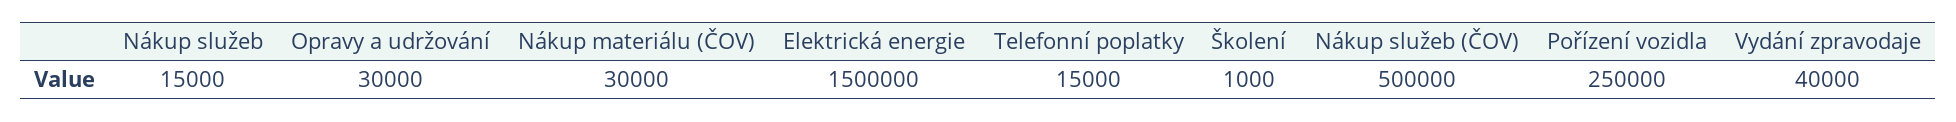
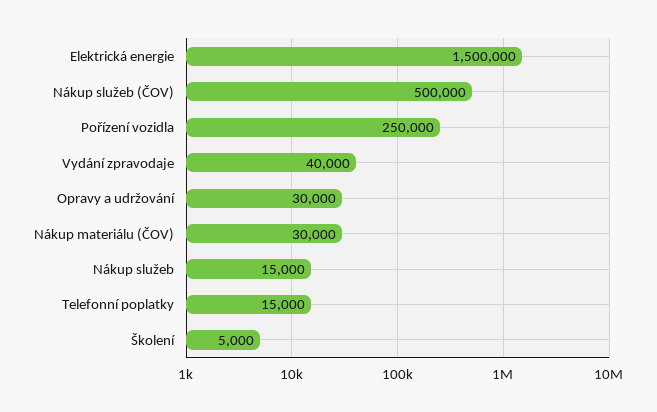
  {
    "Nákup služeb": 15000,
    "Opravy a udržování": 30000,
    "Nákup materiálu (ČOV)": 30000,
    "Elektrická energie": 1500000,
    "Telefonní poplatky": 15000,
-   "Školení": 1000,
+   "Školení": 5000,
    "Nákup služeb (ČOV)": 500000,
    "Pořízení vozidla": 250000,
    "Vydání zpravodaje": 40000
  }

